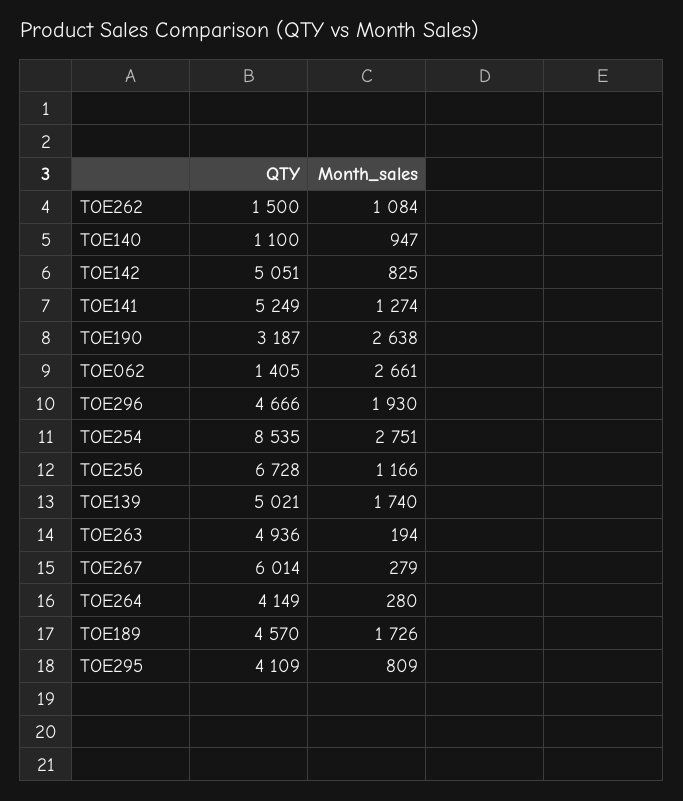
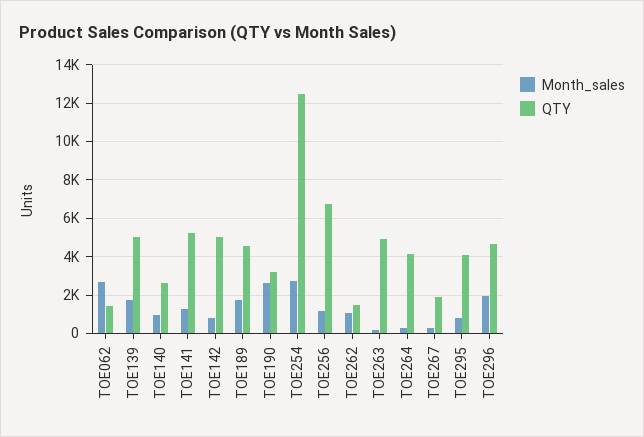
  {
    "QTY": {
      "TOE262": 1500,
-     "TOE140": 1100,
+     "TOE140": 2500,
      "TOE142": 5051,
      "TOE141": 5249,
      "TOE190": 3187,
      "TOE062": 1405,
      "TOE296": 4666,
-     "TOE254": 8535,
+     "TOE254": 12500,
      "TOE256": 6728,
      "TOE139": 5021,
      "TOE263": 4936,
-     "TOE267": 6014,
+     "TOE267": 2000,
      "TOE264": 4149,
      "TOE189": 4570,
      "TOE295": 4109
    },
    "Month_sales": {
      "TOE262": 1084,
      "TOE140": 947,
      "TOE142": 825,
      "TOE141": 1274,
      "TOE190": 2638,
      "TOE062": 2661,
      "TOE296": 1930,
      "TOE254": 2751,
      "TOE256": 1166,
      "TOE139": 1740,
      "TOE263": 194,
      "TOE267": 279,
      "TOE264": 280,
      "TOE189": 1726,
      "TOE295": 809
    }
  }

